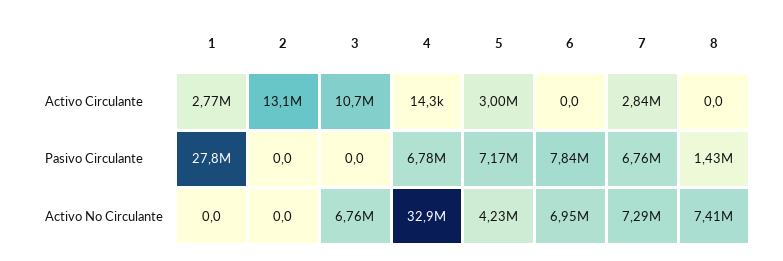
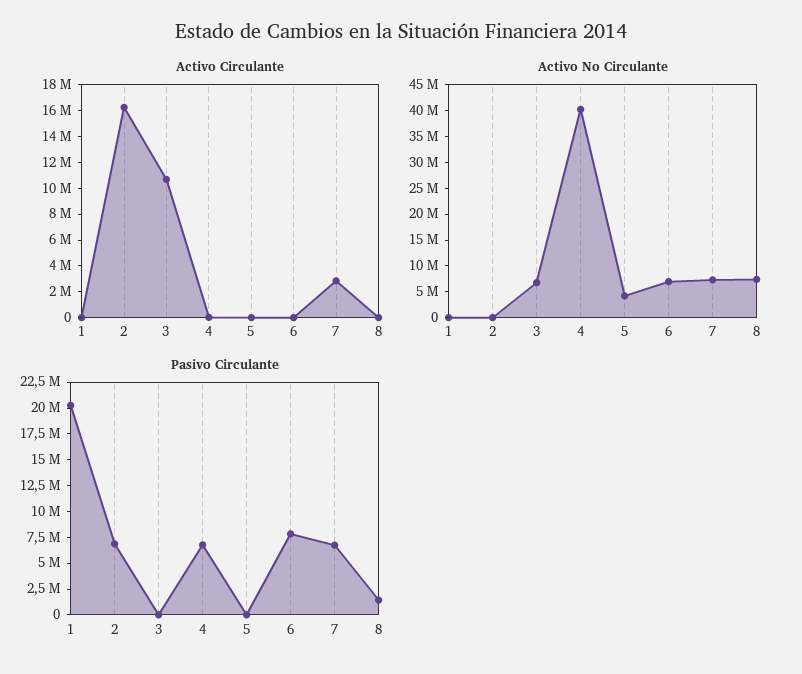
  {
    "Activo Circulante": {
-     "1": 2770000,
+     "1": 0,
-     "2": 13100000,
+     "2": 16000000,
      "3": 10700000,
      "4": 14300,
-     "5": 3000000,
+     "5": 0,
      "6": 0,
      "7": 2840000,
      "8": 0
    },
    "Pasivo Circulante": {
-     "1": 27800000,
+     "1": 20000000,
-     "2": 0,
+     "2": 7500000,
      "3": 0,
      "4": 6780000,
-     "5": 7170000,
+     "5": 0,
      "6": 7840000,
      "7": 6760000,
      "8": 1430000
    },
    "Activo No Circulante": {
      "1": 0,
      "2": 0,
      "3": 6760000,
-     "4": 32900000,
+     "4": 40000000,
      "5": 4230000,
      "6": 6950000,
      "7": 7290000,
      "8": 7410000
    }
  }

